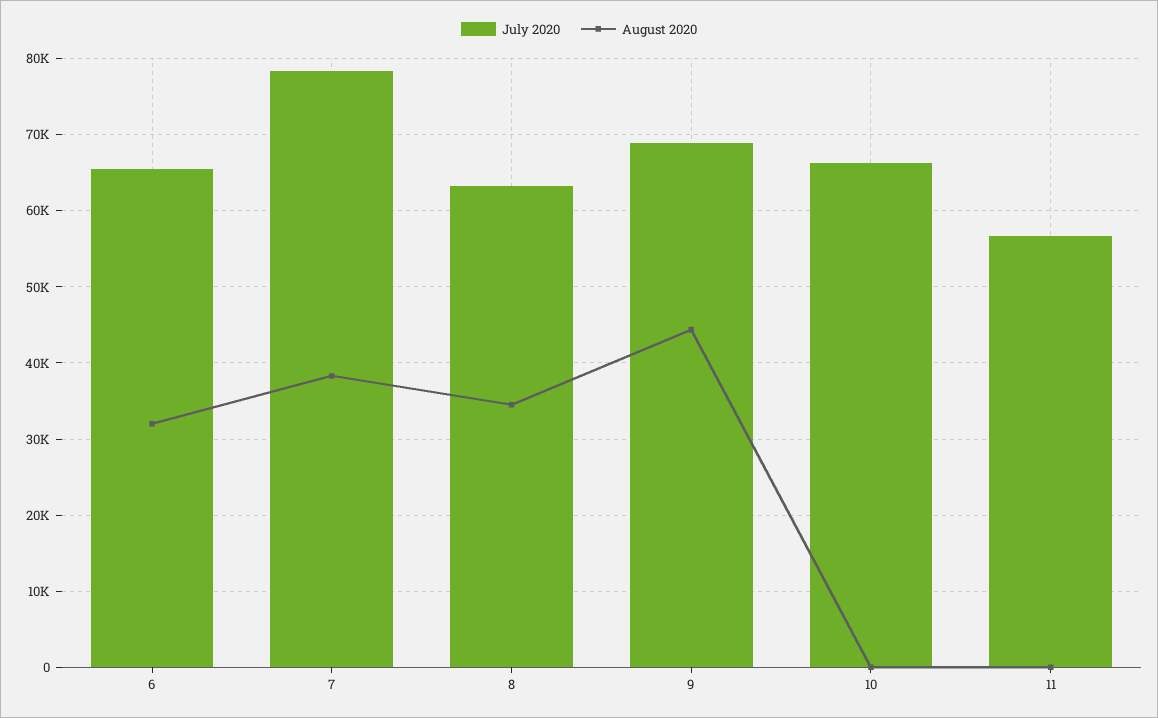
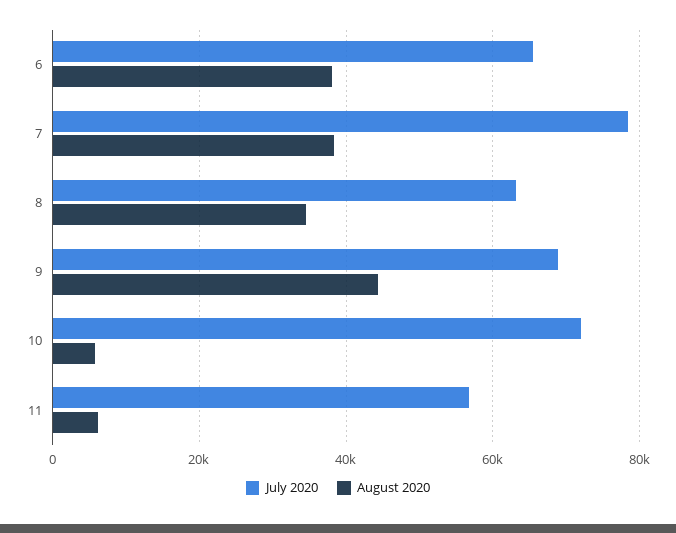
  {
    "July 2020": {
      "6": 65000,
      "7": 78000,
      "8": 63000,
      "9": 69000,
-     "10": 66000,
+     "10": 72000,
      "11": 57000
    },
    "August 2020": {
-     "6": 32000,
+     "6": 38000,
      "7": 38000,
      "8": 35000,
      "9": 44000,
-     "10": 0,
+     "10": 6000,
-     "11": 0
+     "11": 6000
    }
  }

